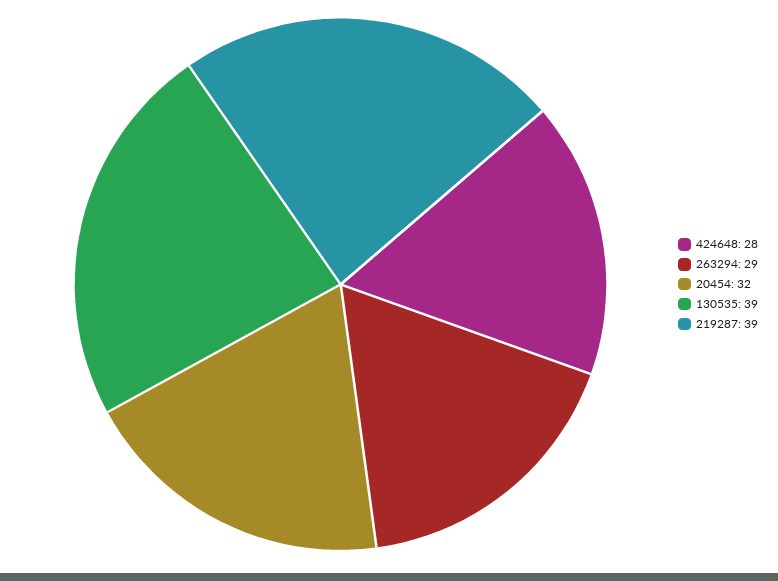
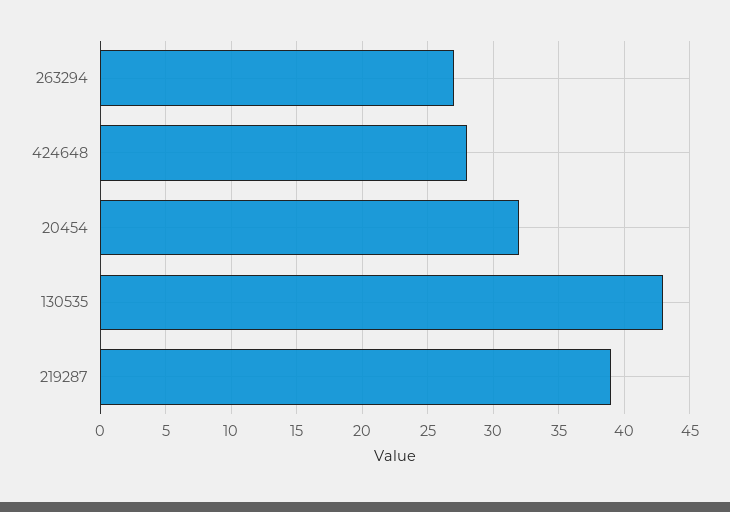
  {
    "424648": 28,
-   "263294": 29,
+   "263294": 27,
    "20454": 32,
-   "130535": 39,
+   "130535": 43,
    "219287": 39
  }

